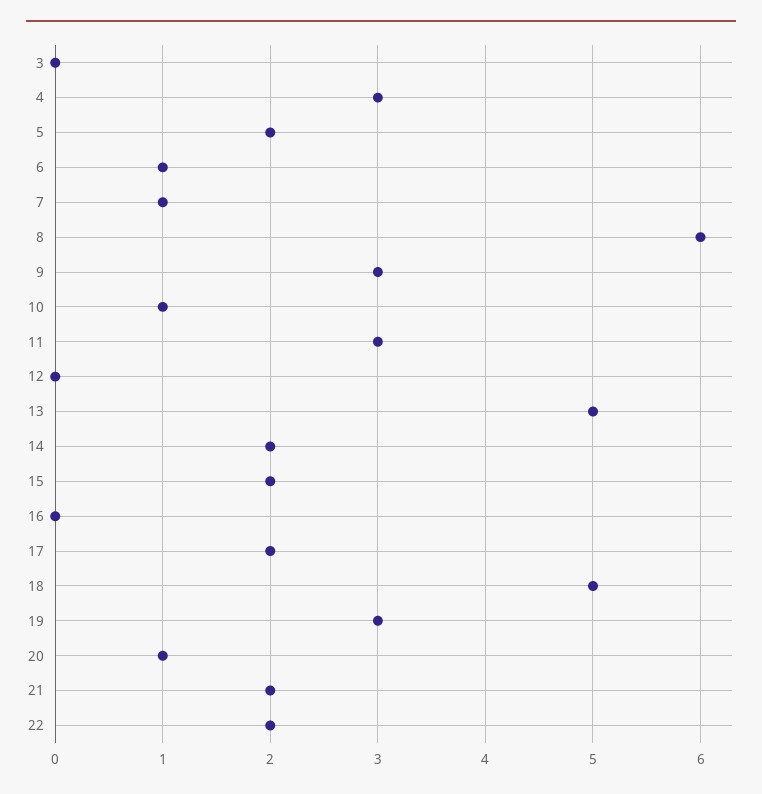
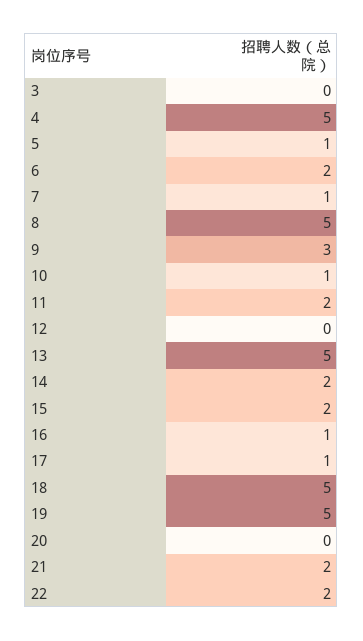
  {
    "3": 0,
-   "4": 3,
+   "4": 5,
-   "5": 2,
+   "5": 1,
-   "6": 1,
+   "6": 2,
    "7": 1,
-   "8": 6,
+   "8": 5,
    "9": 3,
    "10": 1,
-   "11": 3,
+   "11": 2,
    "12": 0,
    "13": 5,
    "14": 2,
    "15": 2,
-   "16": 0,
+   "16": 1,
-   "17": 2,
+   "17": 1,
    "18": 5,
-   "19": 3,
+   "19": 5,
-   "20": 1,
+   "20": 0,
    "21": 2,
    "22": 2
  }

